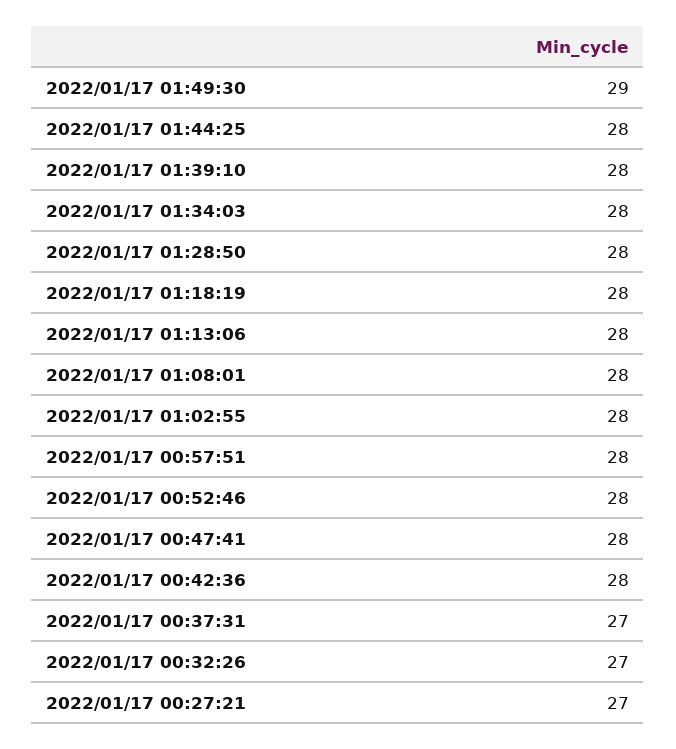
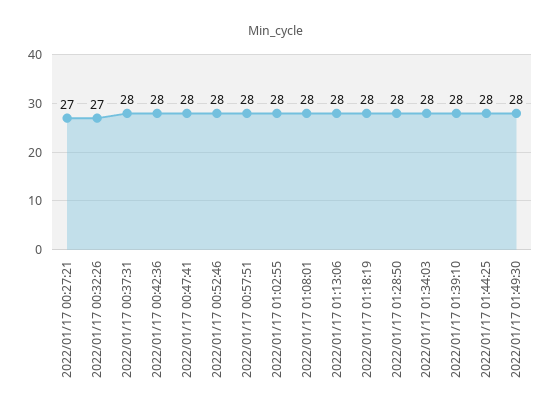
  {
-   "2022/01/17 01:49:30": 29,
+   "2022/01/17 01:49:30": 28,
    "2022/01/17 01:44:25": 28,
    "2022/01/17 01:39:10": 28,
    "2022/01/17 01:34:03": 28,
    "2022/01/17 01:28:50": 28,
    "2022/01/17 01:18:19": 28,
    "2022/01/17 01:13:06": 28,
    "2022/01/17 01:08:01": 28,
    "2022/01/17 01:02:55": 28,
    "2022/01/17 00:57:51": 28,
    "2022/01/17 00:52:46": 28,
    "2022/01/17 00:47:41": 28,
    "2022/01/17 00:42:36": 28,
-   "2022/01/17 00:37:31": 27,
+   "2022/01/17 00:37:31": 28,
    "2022/01/17 00:32:26": 27,
    "2022/01/17 00:27:21": 27
  }

